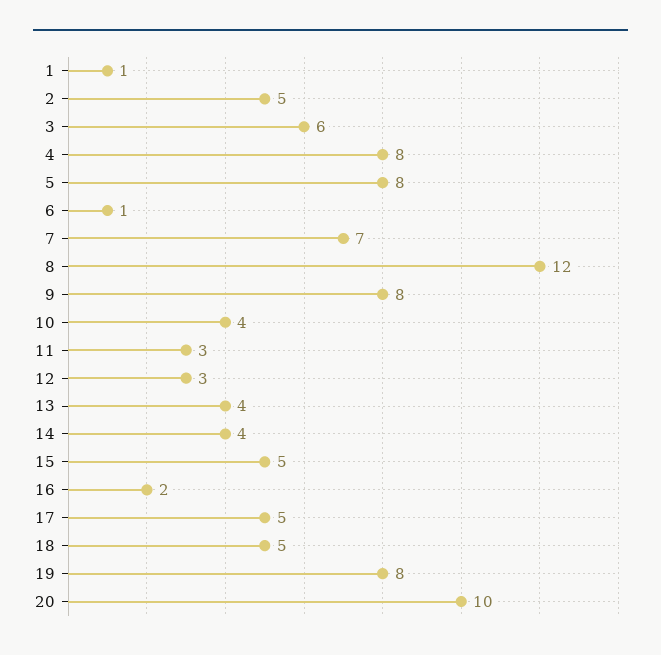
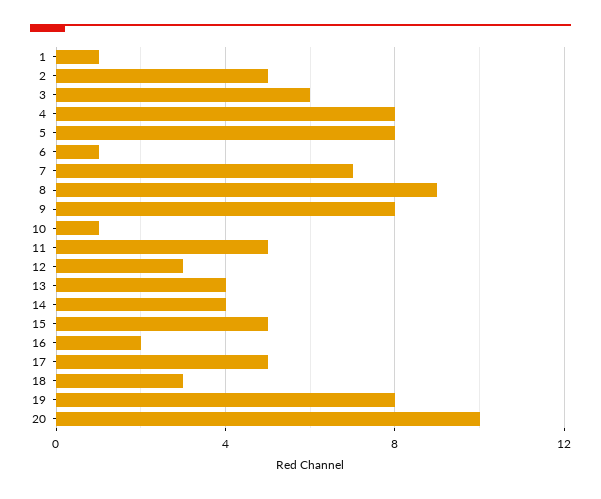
  {
    "1": 1,
    "2": 5,
    "3": 6,
    "4": 8,
    "5": 8,
    "6": 1,
    "7": 7,
-   "8": 12,
+   "8": 9,
    "9": 8,
-   "10": 4,
+   "10": 1,
-   "11": 3,
+   "11": 5,
    "12": 3,
    "13": 4,
    "14": 4,
    "15": 5,
    "16": 2,
    "17": 5,
-   "18": 5,
+   "18": 3,
    "19": 8,
    "20": 10
  }

